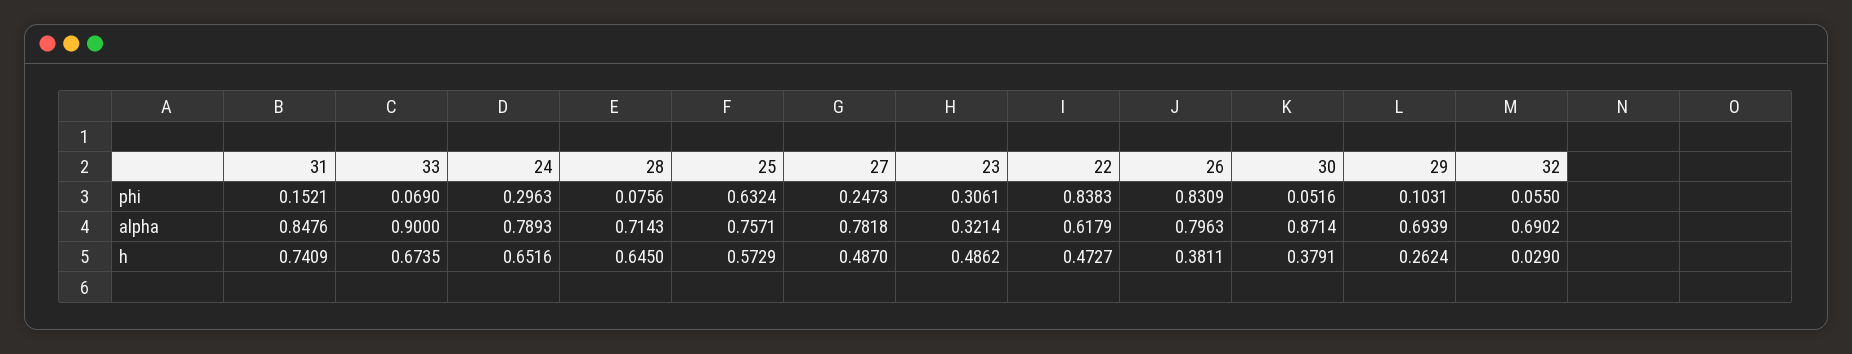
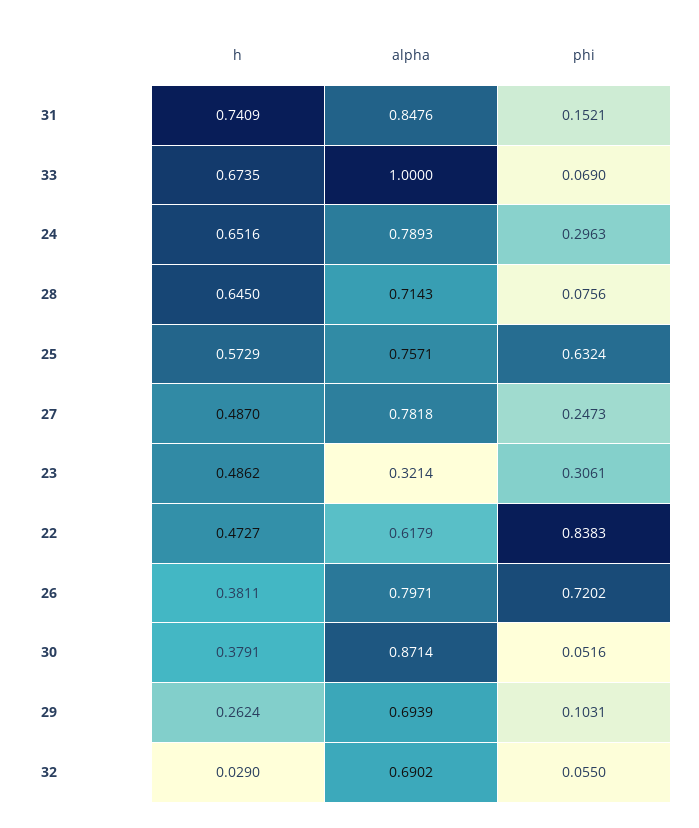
  {
    "31": {
      "phi": 0.1521,
      "alpha": 0.8476,
      "h": 0.7409
    },
    "33": {
      "phi": 0.069,
-     "alpha": 0.9,
+     "alpha": 1,
      "h": 0.6735
    },
    "24": {
      "phi": 0.2963,
      "alpha": 0.7893,
      "h": 0.6516
    },
    "28": {
      "phi": 0.0756,
      "alpha": 0.7143,
      "h": 0.645
    },
    "25": {
      "phi": 0.6324,
      "alpha": 0.7571,
      "h": 0.5729
    },
    "27": {
      "phi": 0.2473,
      "alpha": 0.7818,
      "h": 0.487
    },
    "23": {
      "phi": 0.3061,
      "alpha": 0.3214,
      "h": 0.4862
    },
    "22": {
      "phi": 0.8383,
      "alpha": 0.6179,
      "h": 0.4727
    },
    "26": {
-     "phi": 0.8309,
+     "phi": 0.7202,
-     "alpha": 0.7963,
+     "alpha": 0.7971,
      "h": 0.3811
    },
    "30": {
      "phi": 0.0516,
      "alpha": 0.8714,
      "h": 0.3791
    },
    "29": {
      "phi": 0.1031,
      "alpha": 0.6939,
      "h": 0.2624
    },
    "32": {
      "phi": 0.055,
      "alpha": 0.6902,
      "h": 0.029
    }
  }

